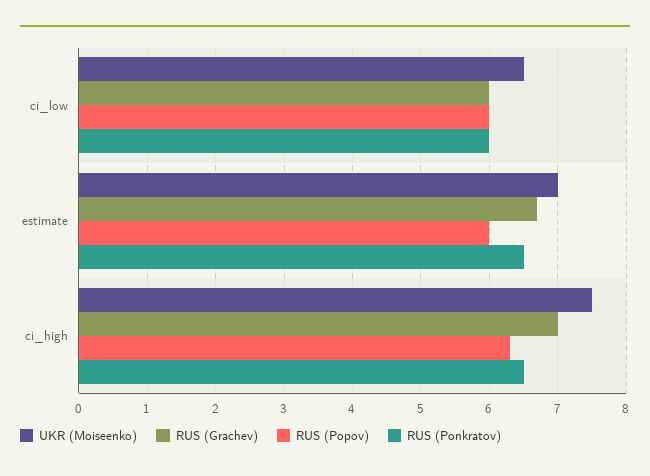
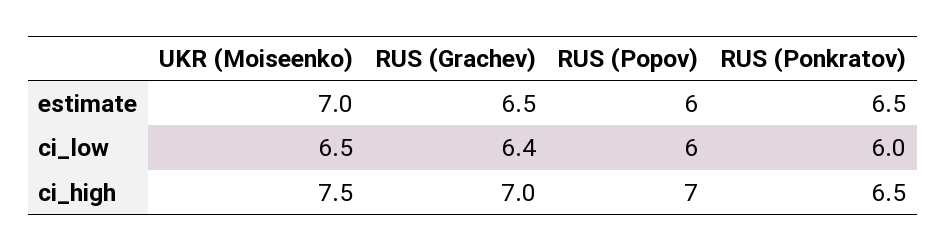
  {
    "UKR (Moiseenko)": {
      "ci_low": 6.5,
      "estimate": 7,
      "ci_high": 7.5
    },
    "RUS (Grachev)": {
-     "ci_low": 6,
+     "ci_low": 6.4,
-     "estimate": 6.7,
+     "estimate": 6.5,
      "ci_high": 7
    },
    "RUS (Popov)": {
      "ci_low": 6,
      "estimate": 6,
-     "ci_high": 6.3
+     "ci_high": 7
    },
    "RUS (Ponkratov)": {
      "ci_low": 6,
      "estimate": 6.5,
      "ci_high": 6.5
    }
  }

